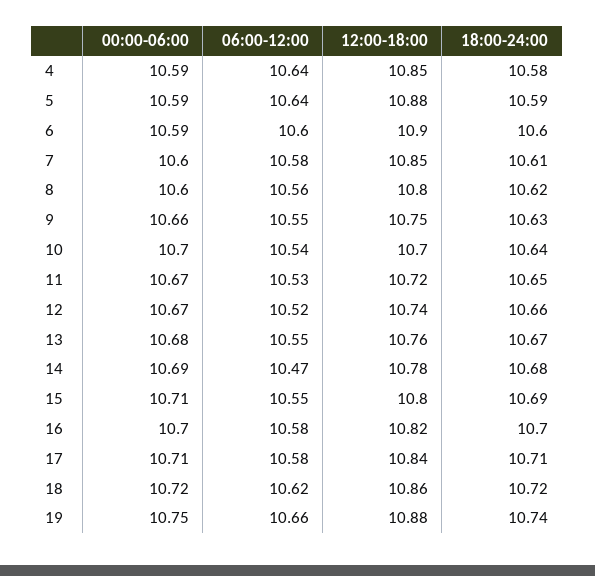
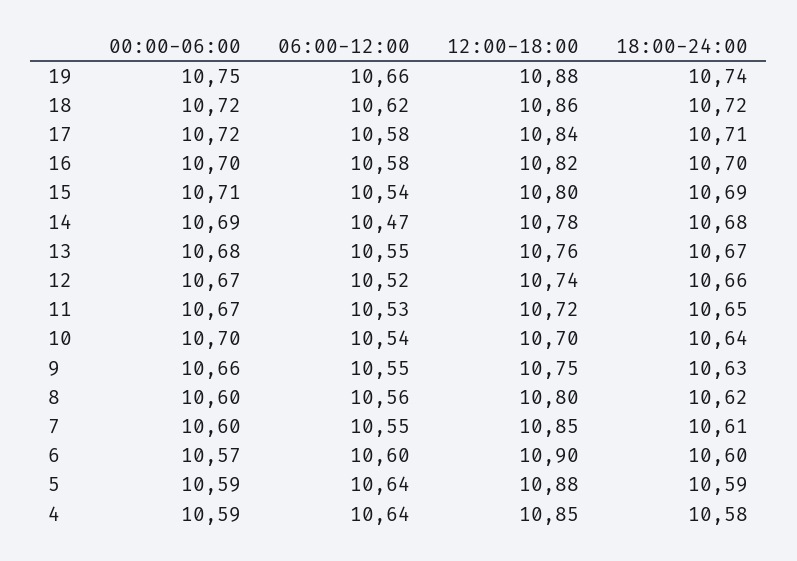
  {
    "00:00-06:00": {
      "4": 10.59,
      "5": 10.59,
-     "6": 10.59,
+     "6": 10.57,
      "7": 10.6,
      "8": 10.6,
      "9": 10.66,
      "10": 10.7,
      "11": 10.67,
      "12": 10.67,
      "13": 10.68,
      "14": 10.69,
      "15": 10.71,
      "16": 10.7,
-     "17": 10.71,
+     "17": 10.72,
      "18": 10.72,
      "19": 10.75
    },
    "06:00-12:00": {
      "4": 10.64,
      "5": 10.64,
      "6": 10.6,
-     "7": 10.58,
+     "7": 10.55,
      "8": 10.56,
      "9": 10.55,
      "10": 10.54,
      "11": 10.53,
      "12": 10.52,
      "13": 10.55,
      "14": 10.47,
-     "15": 10.55,
+     "15": 10.54,
      "16": 10.58,
      "17": 10.58,
      "18": 10.62,
      "19": 10.66
    },
    "12:00-18:00": {
      "4": 10.85,
      "5": 10.88,
      "6": 10.9,
      "7": 10.85,
      "8": 10.8,
      "9": 10.75,
      "10": 10.7,
      "11": 10.72,
      "12": 10.74,
      "13": 10.76,
      "14": 10.78,
      "15": 10.8,
      "16": 10.82,
      "17": 10.84,
      "18": 10.86,
      "19": 10.88
    },
    "18:00-24:00": {
      "4": 10.58,
      "5": 10.59,
      "6": 10.6,
      "7": 10.61,
      "8": 10.62,
      "9": 10.63,
      "10": 10.64,
      "11": 10.65,
      "12": 10.66,
      "13": 10.67,
      "14": 10.68,
      "15": 10.69,
      "16": 10.7,
      "17": 10.71,
      "18": 10.72,
      "19": 10.74
    }
  }

